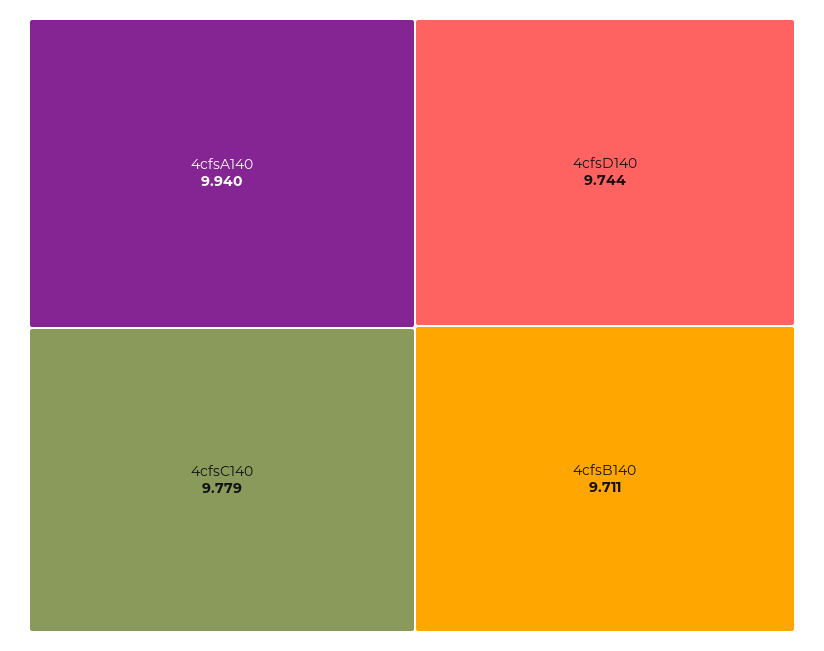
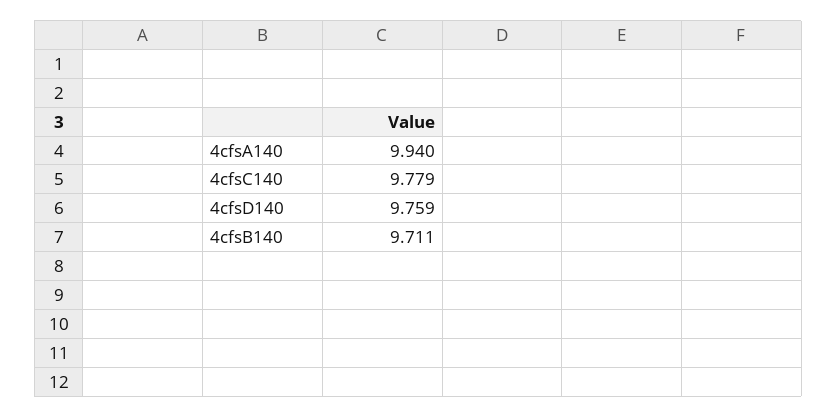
  {
    "4cfsA140": 9.94,
    "4cfsC140": 9.779,
-   "4cfsD140": 9.744,
+   "4cfsD140": 9.759,
    "4cfsB140": 9.711
  }

